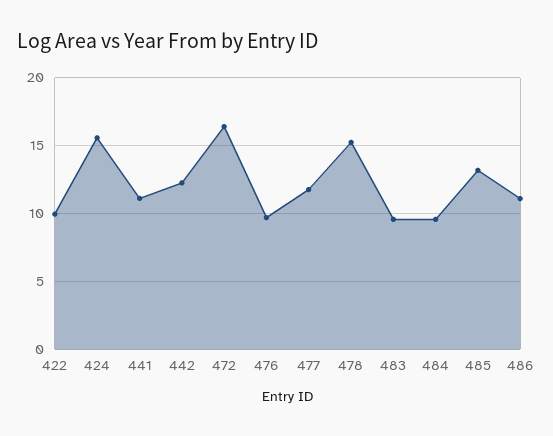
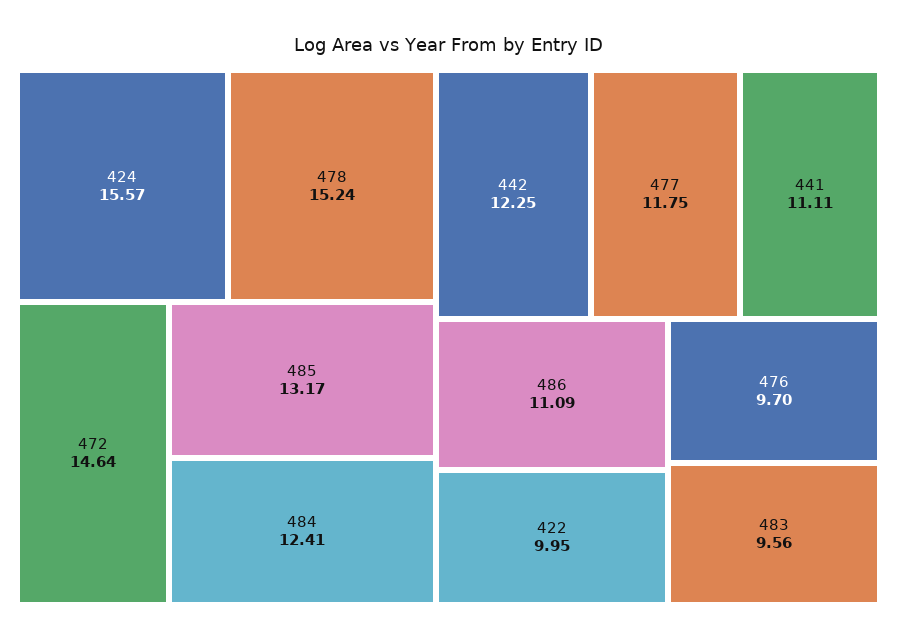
  {
    "422": 9.95,
    "424": 15.57,
    "441": 11.11,
    "442": 12.25,
-   "472": 16.5,
+   "472": 14.64,
    "476": 9.7,
    "477": 11.75,
    "478": 15.24,
    "483": 9.56,
-   "484": 9.5,
+   "484": 12.41,
    "485": 13.17,
    "486": 11.09
  }

